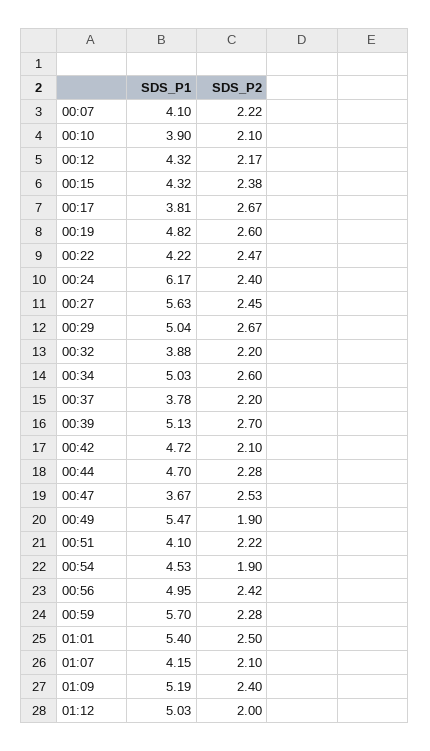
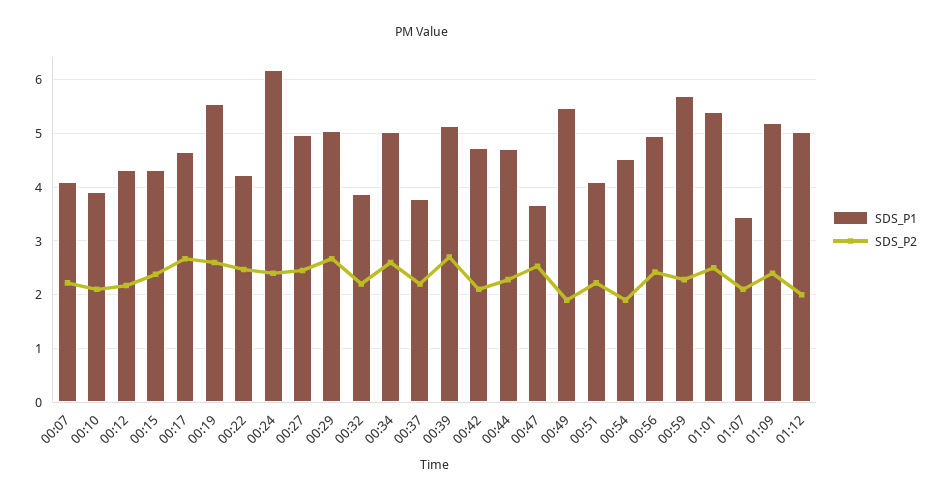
  {
    "SDS_P1": {
      "00:07": 4.1,
      "00:10": 3.9,
      "00:12": 4.32,
      "00:15": 4.32,
-     "00:17": 3.81,
+     "00:17": 4.6,
-     "00:19": 4.82,
+     "00:19": 5.6,
      "00:22": 4.22,
      "00:24": 6.17,
-     "00:27": 5.63,
+     "00:27": 5,
      "00:29": 5.04,
      "00:32": 3.88,
      "00:34": 5.03,
      "00:37": 3.78,
      "00:39": 5.13,
      "00:42": 4.72,
      "00:44": 4.7,
      "00:47": 3.67,
      "00:49": 5.47,
      "00:51": 4.1,
      "00:54": 4.53,
      "00:56": 4.95,
      "00:59": 5.7,
      "01:01": 5.4,
-     "01:07": 4.15,
+     "01:07": 3.4,
      "01:09": 5.19,
      "01:12": 5.03
    },
    "SDS_P2": {
      "00:07": 2.22,
      "00:10": 2.1,
      "00:12": 2.17,
      "00:15": 2.38,
      "00:17": 2.67,
      "00:19": 2.6,
      "00:22": 2.47,
      "00:24": 2.4,
      "00:27": 2.45,
      "00:29": 2.67,
      "00:32": 2.2,
      "00:34": 2.6,
      "00:37": 2.2,
      "00:39": 2.7,
      "00:42": 2.1,
      "00:44": 2.28,
      "00:47": 2.53,
      "00:49": 1.9,
      "00:51": 2.22,
      "00:54": 1.9,
      "00:56": 2.42,
      "00:59": 2.28,
      "01:01": 2.5,
      "01:07": 2.1,
      "01:09": 2.4,
      "01:12": 2
    }
  }

